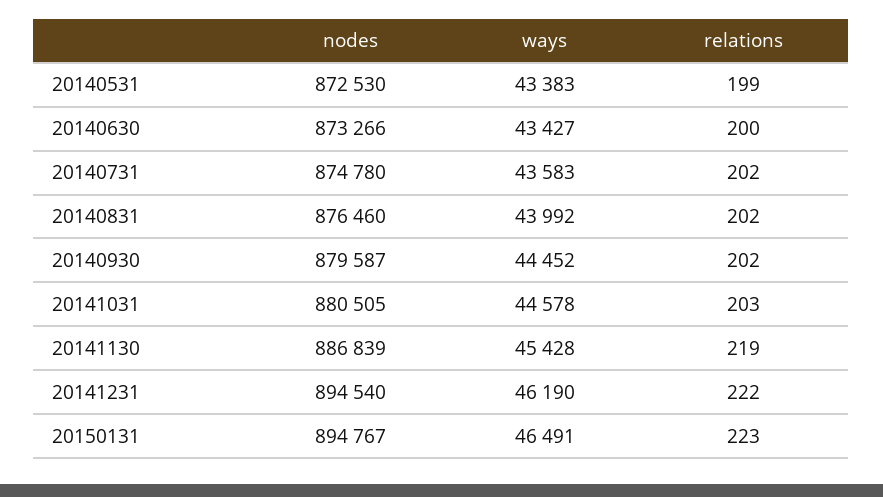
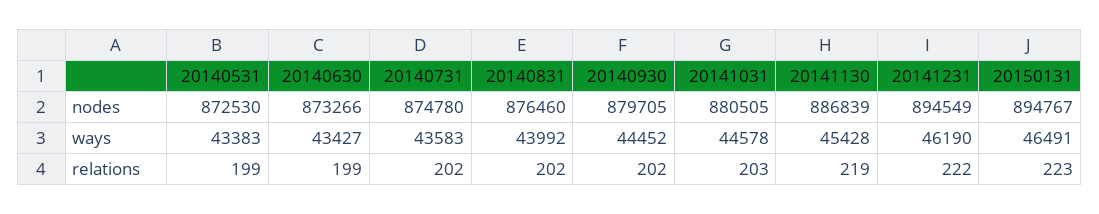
  {
    "nodes": {
      "20140531": 872530,
      "20140630": 873266,
      "20140731": 874780,
      "20140831": 876460,
-     "20140930": 879587,
+     "20140930": 879705,
      "20141031": 880505,
      "20141130": 886839,
-     "20141231": 894540,
+     "20141231": 894549,
      "20150131": 894767
    },
    "ways": {
      "20140531": 43383,
      "20140630": 43427,
      "20140731": 43583,
      "20140831": 43992,
      "20140930": 44452,
      "20141031": 44578,
      "20141130": 45428,
      "20141231": 46190,
      "20150131": 46491
    },
    "relations": {
      "20140531": 199,
-     "20140630": 200,
+     "20140630": 199,
      "20140731": 202,
      "20140831": 202,
      "20140930": 202,
      "20141031": 203,
      "20141130": 219,
      "20141231": 222,
      "20150131": 223
    }
  }

